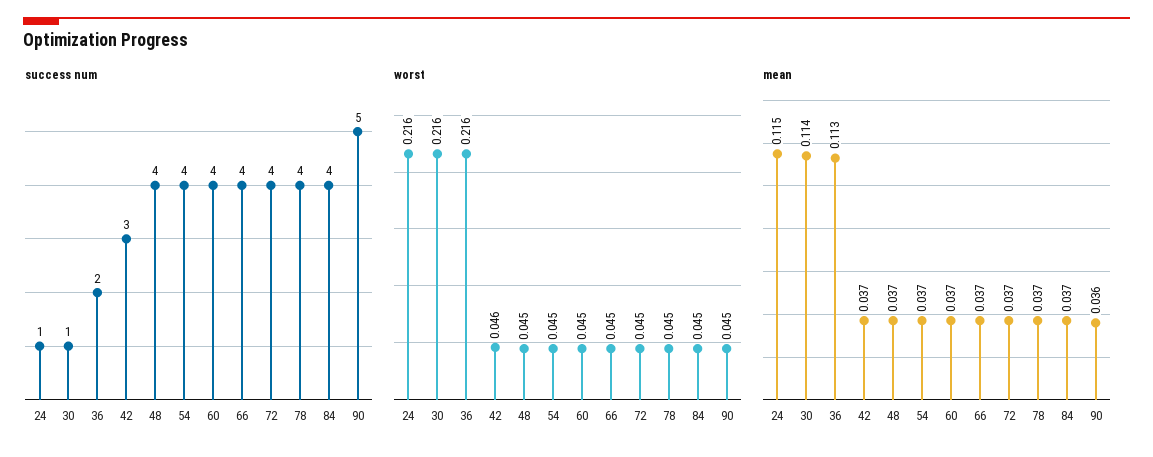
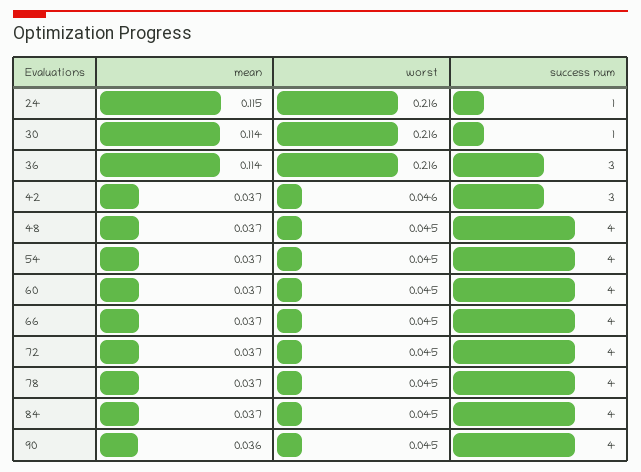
  {
    "success num": {
      "24": 1,
      "30": 1,
-     "36": 2,
+     "36": 3,
      "42": 3,
      "48": 4,
      "54": 4,
      "60": 4,
      "66": 4,
      "72": 4,
      "78": 4,
      "84": 4,
-     "90": 5
+     "90": 4
    },
    "worst": {
      "24": 0.216,
      "30": 0.216,
      "36": 0.216,
      "42": 0.046,
      "48": 0.045,
      "54": 0.045,
      "60": 0.045,
      "66": 0.045,
      "72": 0.045,
      "78": 0.045,
      "84": 0.045,
      "90": 0.045
    },
    "mean": {
      "24": 0.115,
      "30": 0.114,
-     "36": 0.113,
+     "36": 0.114,
      "42": 0.037,
      "48": 0.037,
      "54": 0.037,
      "60": 0.037,
      "66": 0.037,
      "72": 0.037,
      "78": 0.037,
      "84": 0.037,
      "90": 0.036
    }
  }

